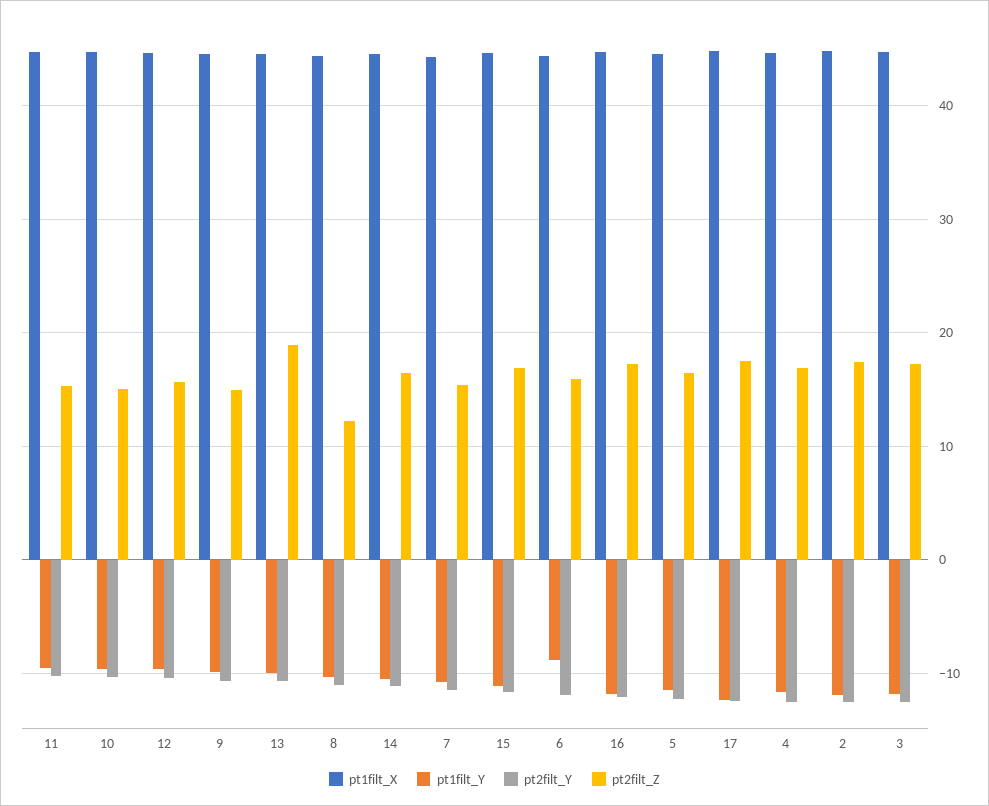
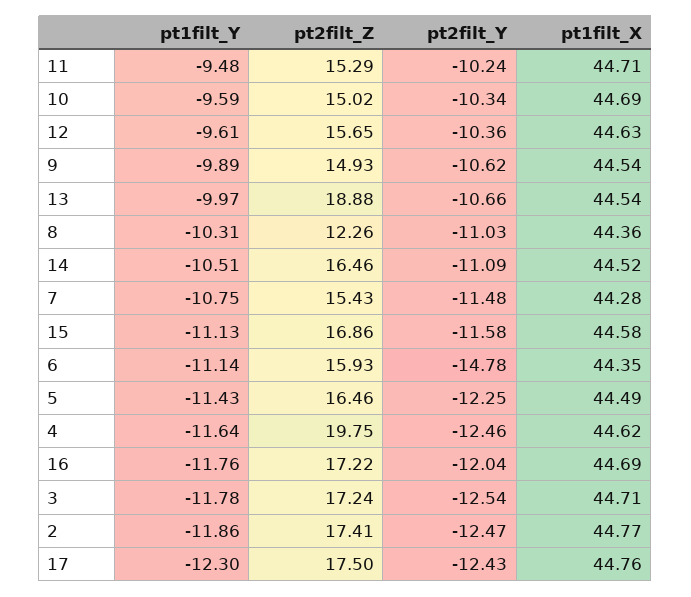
  {
    "pt1filt_X": {
      "11": 44.71,
      "10": 44.69,
      "12": 44.63,
      "9": 44.54,
      "13": 44.54,
      "8": 44.36,
      "14": 44.52,
      "7": 44.28,
      "15": 44.58,
      "6": 44.35,
      "16": 44.69,
      "5": 44.49,
      "17": 44.76,
      "4": 44.62,
      "2": 44.77,
      "3": 44.71
    },
    "pt1filt_Y": {
      "11": -9.48,
      "10": -9.59,
      "12": -9.61,
      "9": -9.89,
      "13": -9.97,
      "8": -10.31,
      "14": -10.51,
      "7": -10.75,
      "15": -11.13,
-     "6": -9,
+     "6": -11.14,
      "16": -11.76,
      "5": -11.43,
      "17": -12.3,
      "4": -11.64,
      "2": -11.86,
      "3": -11.78
    },
    "pt2filt_Y": {
      "11": -10.24,
      "10": -10.34,
      "12": -10.36,
      "9": -10.62,
      "13": -10.66,
      "8": -11.03,
      "14": -11.09,
      "7": -11.48,
      "15": -11.58,
-     "6": -12,
+     "6": -14.78,
      "16": -12.04,
      "5": -12.25,
      "17": -12.43,
      "4": -12.46,
      "2": -12.47,
      "3": -12.54
    },
    "pt2filt_Z": {
      "11": 15.29,
      "10": 15.02,
      "12": 15.65,
      "9": 14.93,
      "13": 18.88,
      "8": 12.26,
      "14": 16.46,
      "7": 15.43,
      "15": 16.86,
      "6": 15.93,
      "16": 17.22,
      "5": 16.46,
      "17": 17.5,
-     "4": 17,
+     "4": 19.75,
      "2": 17.41,
      "3": 17.24
    }
  }

